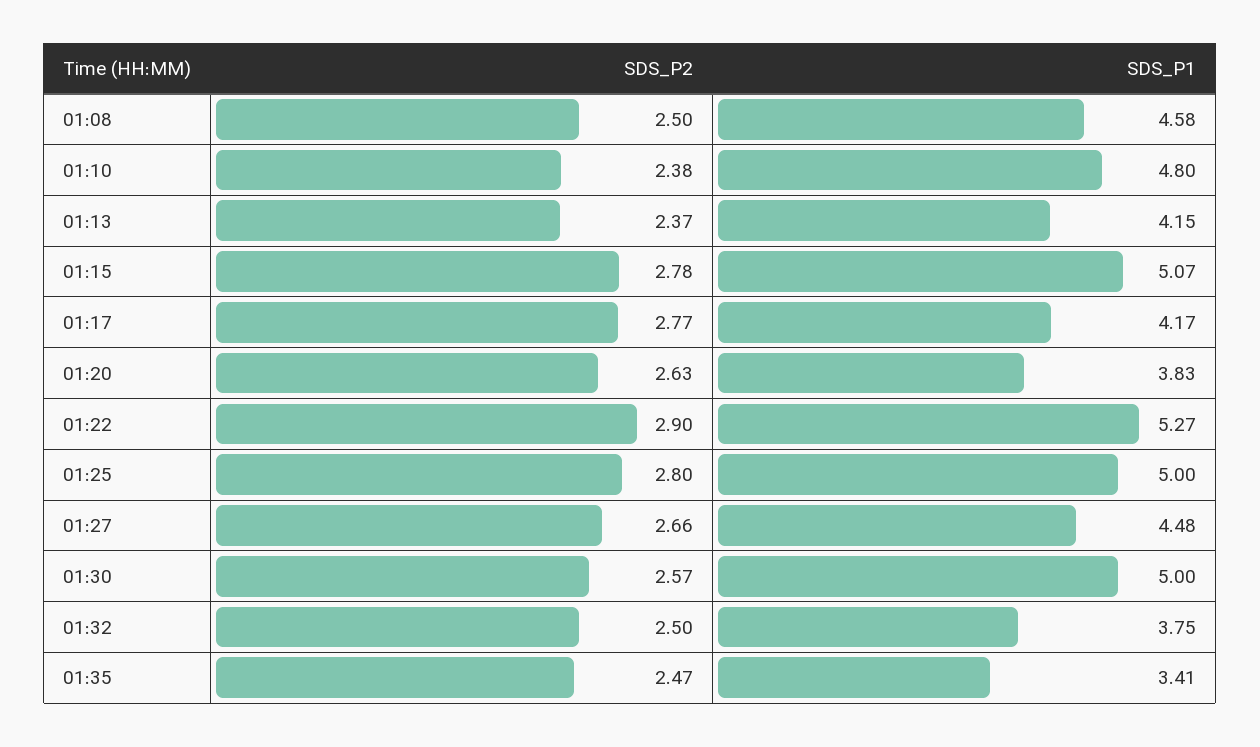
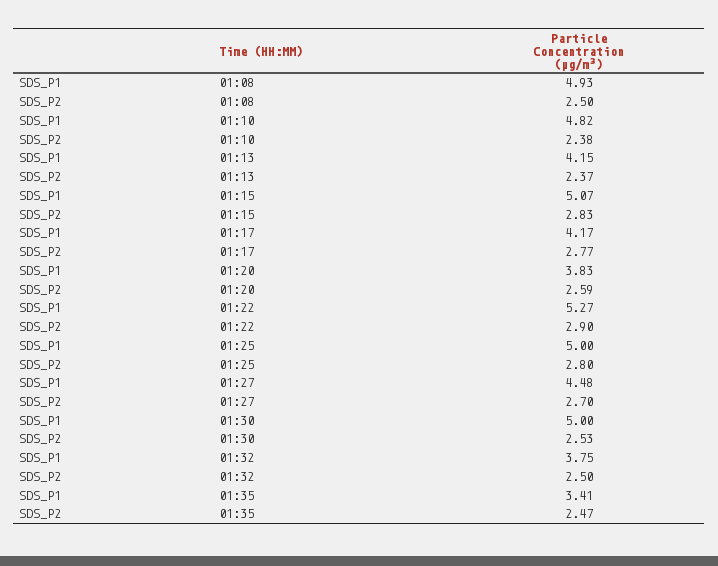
  {
    "SDS_P2": {
      "01:08": 2.5,
      "01:10": 2.38,
      "01:13": 2.37,
-     "01:15": 2.78,
+     "01:15": 2.83,
      "01:17": 2.77,
-     "01:20": 2.63,
+     "01:20": 2.59,
      "01:22": 2.9,
      "01:25": 2.8,
-     "01:27": 2.66,
+     "01:27": 2.7,
-     "01:30": 2.57,
+     "01:30": 2.53,
      "01:32": 2.5,
      "01:35": 2.47
    },
    "SDS_P1": {
-     "01:08": 4.58,
+     "01:08": 4.93,
-     "01:10": 4.8,
+     "01:10": 4.82,
      "01:13": 4.15,
      "01:15": 5.07,
      "01:17": 4.17,
      "01:20": 3.83,
      "01:22": 5.27,
      "01:25": 5,
      "01:27": 4.48,
      "01:30": 5,
      "01:32": 3.75,
      "01:35": 3.41
    }
  }

